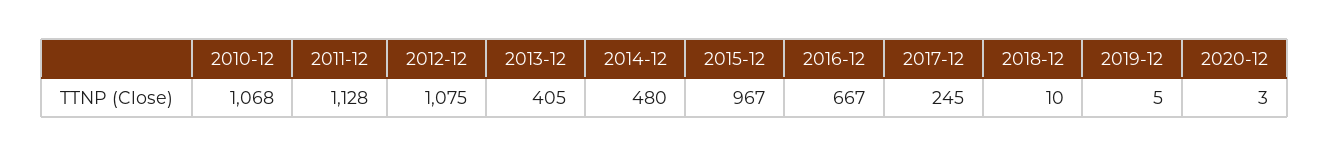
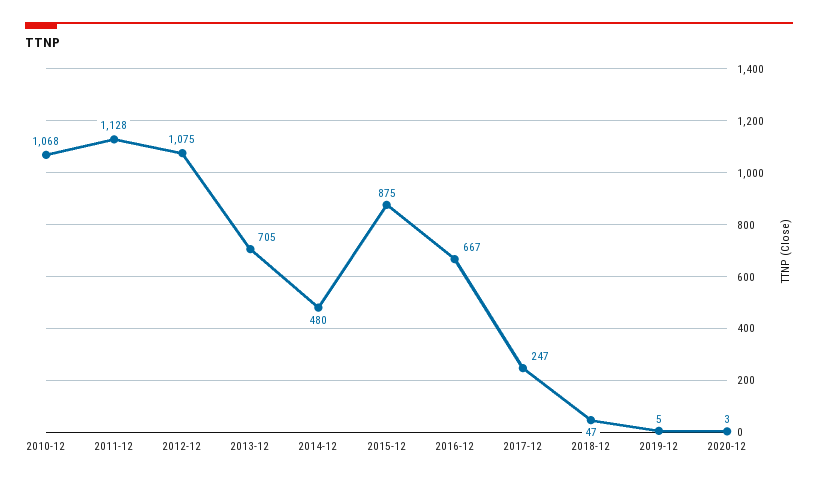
  {
    "2010-12": 1068,
    "2011-12": 1128,
    "2012-12": 1075,
-   "2013-12": 405,
+   "2013-12": 705,
    "2014-12": 480,
-   "2015-12": 967,
+   "2015-12": 875,
    "2016-12": 667,
-   "2017-12": 245,
+   "2017-12": 247,
-   "2018-12": 10,
+   "2018-12": 47,
    "2019-12": 5,
    "2020-12": 3
  }

